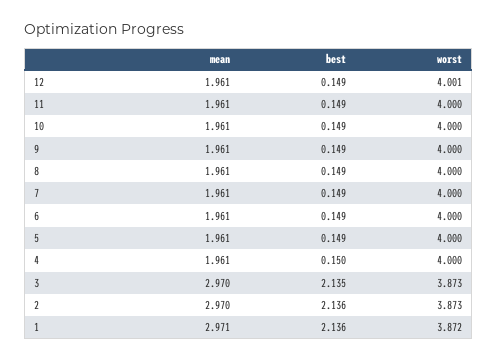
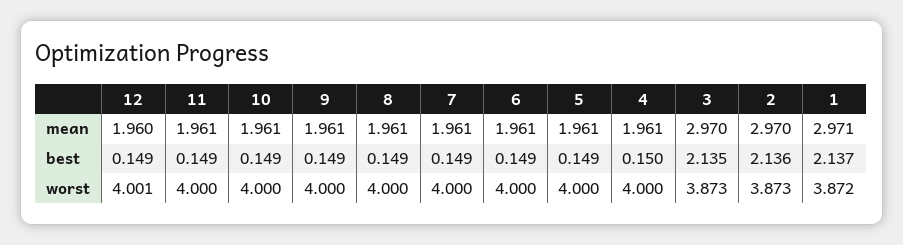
  {
    "mean": {
-     "12": 1.961,
+     "12": 1.96,
      "11": 1.961,
      "10": 1.961,
      "9": 1.961,
      "8": 1.961,
      "7": 1.961,
      "6": 1.961,
      "5": 1.961,
      "4": 1.961,
      "3": 2.97,
      "2": 2.97,
      "1": 2.971
    },
    "best": {
      "12": 0.149,
      "11": 0.149,
      "10": 0.149,
      "9": 0.149,
      "8": 0.149,
      "7": 0.149,
      "6": 0.149,
      "5": 0.149,
      "4": 0.15,
      "3": 2.135,
      "2": 2.136,
-     "1": 2.136
+     "1": 2.137
    },
    "worst": {
      "12": 4.001,
      "11": 4,
      "10": 4,
      "9": 4,
      "8": 4,
      "7": 4,
      "6": 4,
      "5": 4,
      "4": 4,
      "3": 3.873,
      "2": 3.873,
      "1": 3.872
    }
  }

